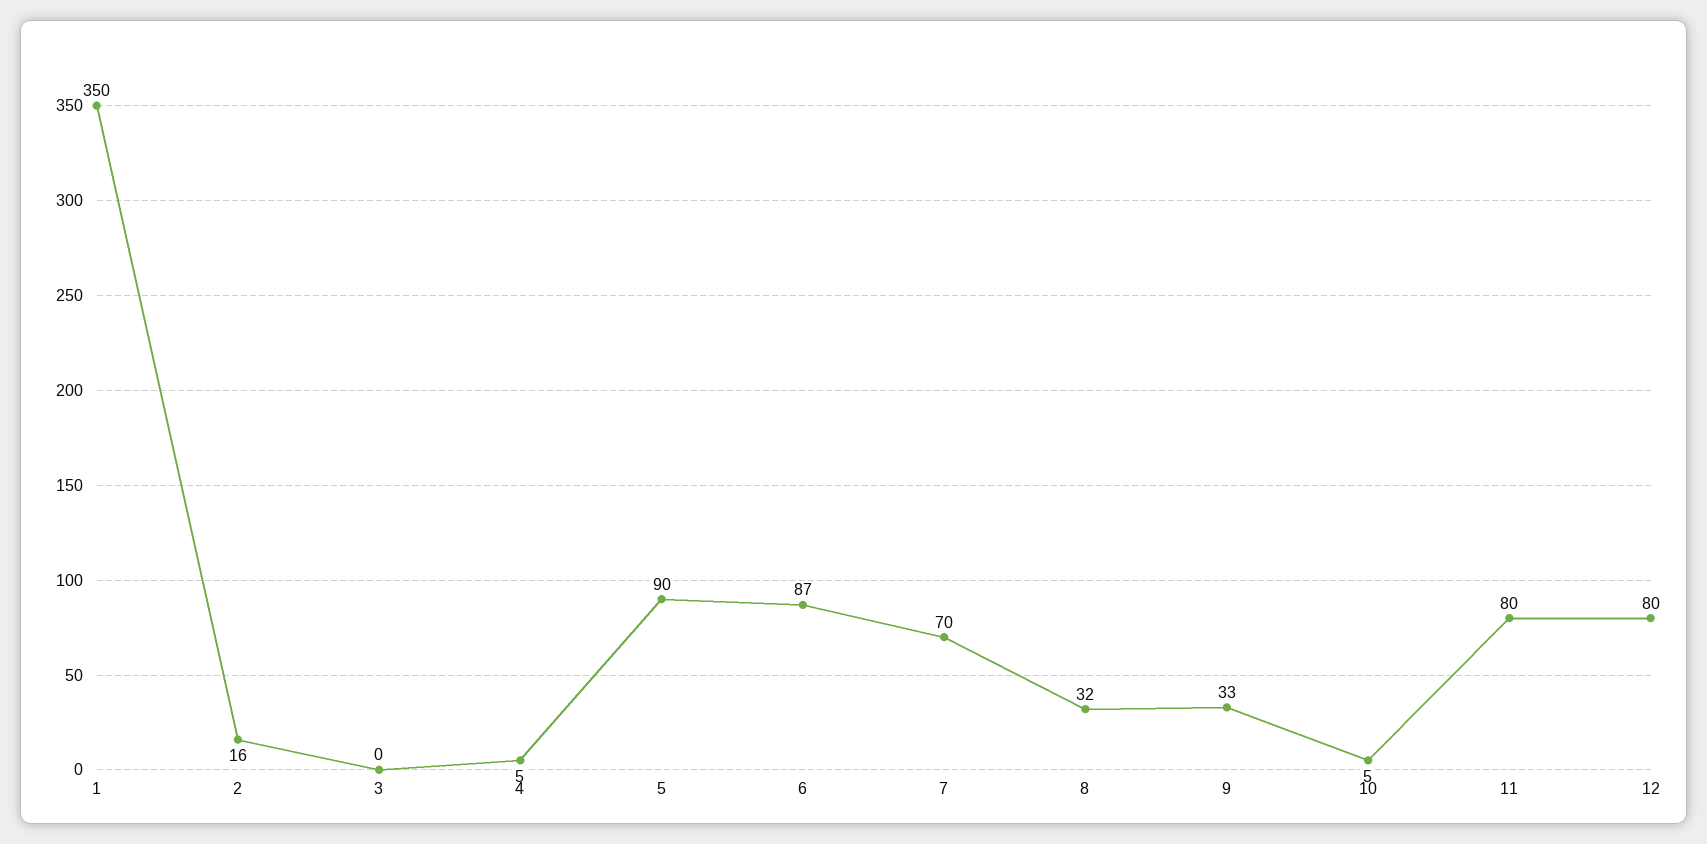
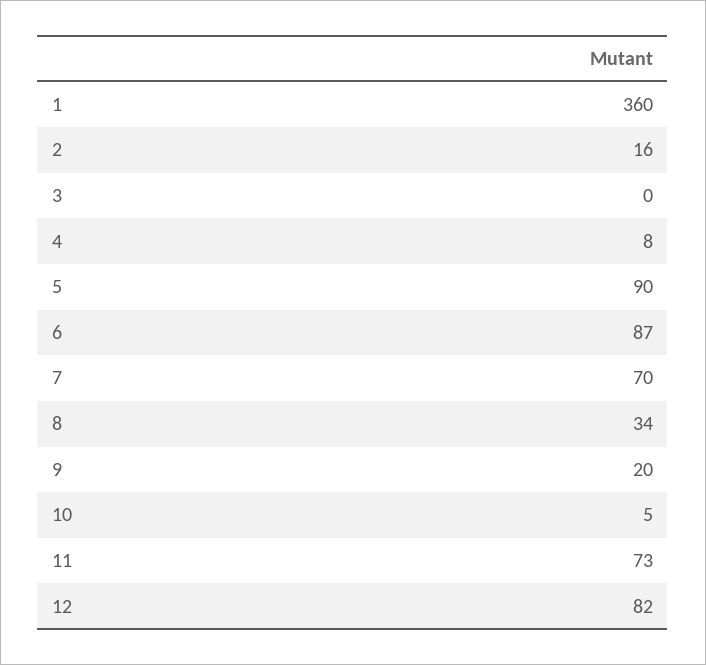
  {
-   "1": 350,
+   "1": 360,
    "2": 16,
    "3": 0,
-   "4": 5,
+   "4": 8,
    "5": 90,
    "6": 87,
    "7": 70,
-   "8": 32,
+   "8": 34,
-   "9": 33,
+   "9": 20,
    "10": 5,
-   "11": 80,
+   "11": 73,
-   "12": 80
+   "12": 82
  }

